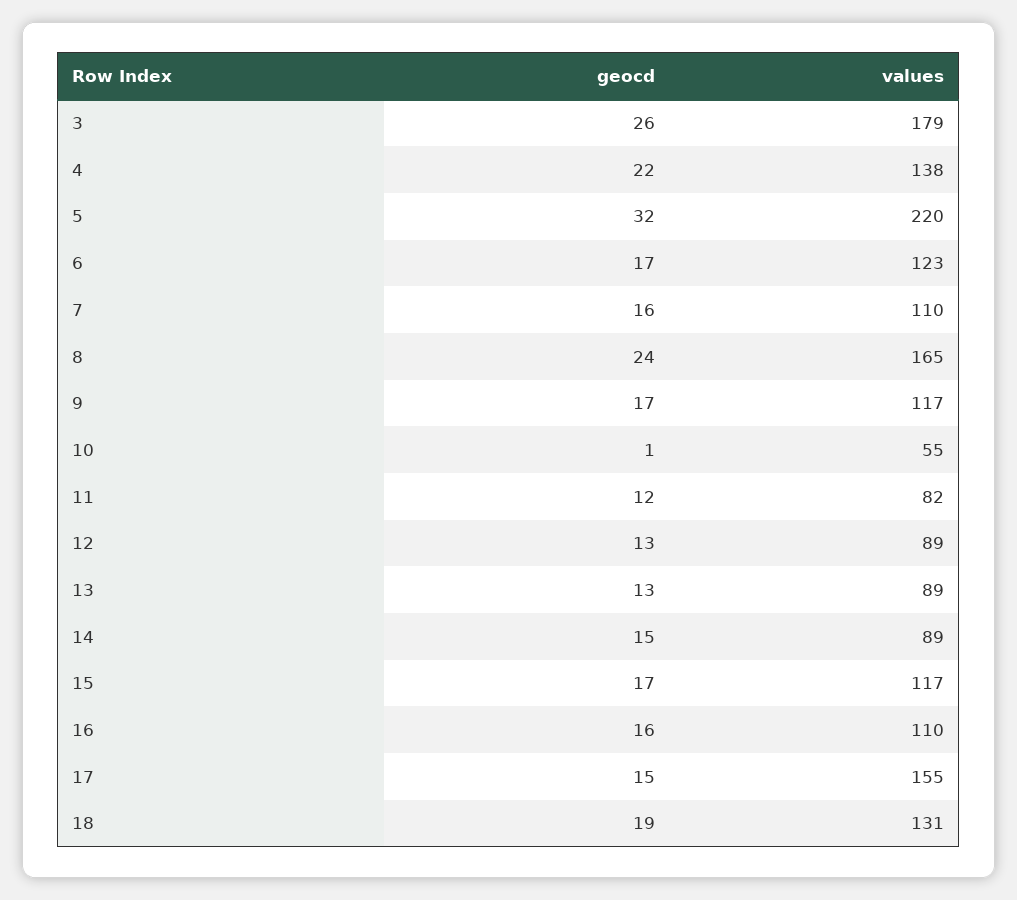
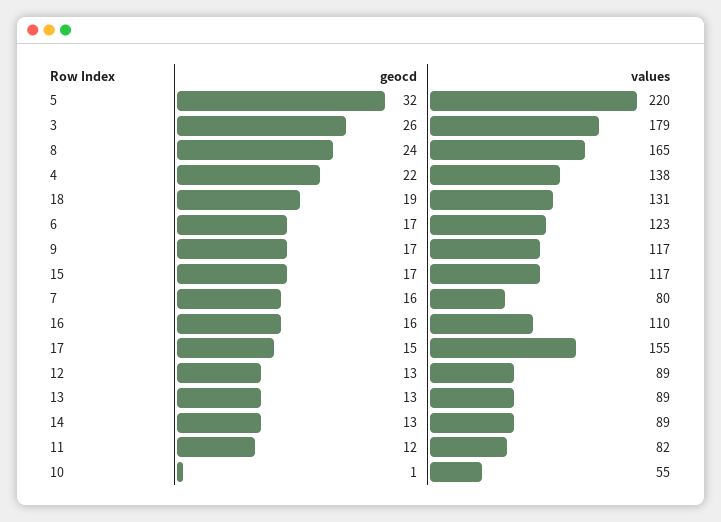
  {
    "geocd": {
      "3": 26,
      "4": 22,
      "5": 32,
      "6": 17,
      "7": 16,
      "8": 24,
      "9": 17,
      "10": 1,
      "11": 12,
      "12": 13,
      "13": 13,
-     "14": 15,
+     "14": 13,
      "15": 17,
      "16": 16,
      "17": 15,
      "18": 19
    },
    "values": {
      "3": 179,
      "4": 138,
      "5": 220,
      "6": 123,
-     "7": 110,
+     "7": 80,
      "8": 165,
      "9": 117,
      "10": 55,
      "11": 82,
      "12": 89,
      "13": 89,
      "14": 89,
      "15": 117,
      "16": 110,
      "17": 155,
      "18": 131
    }
  }

